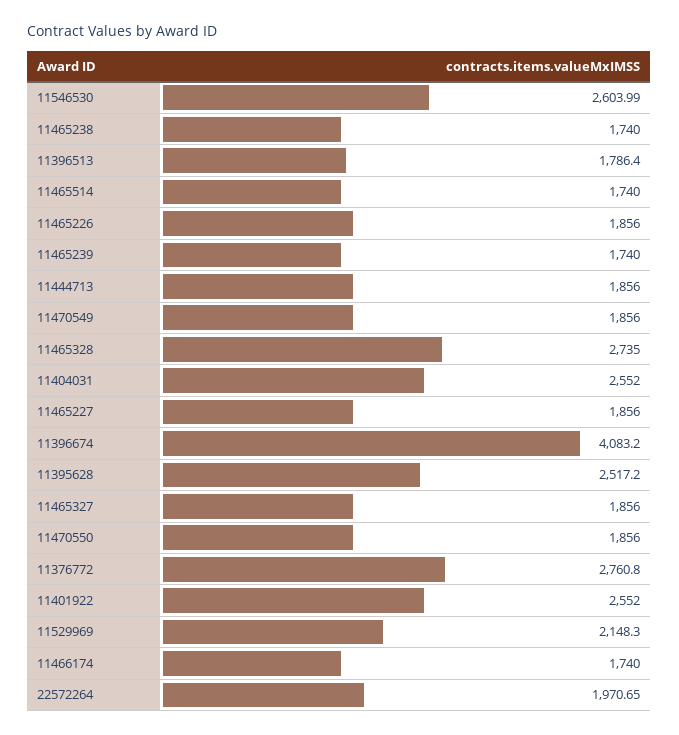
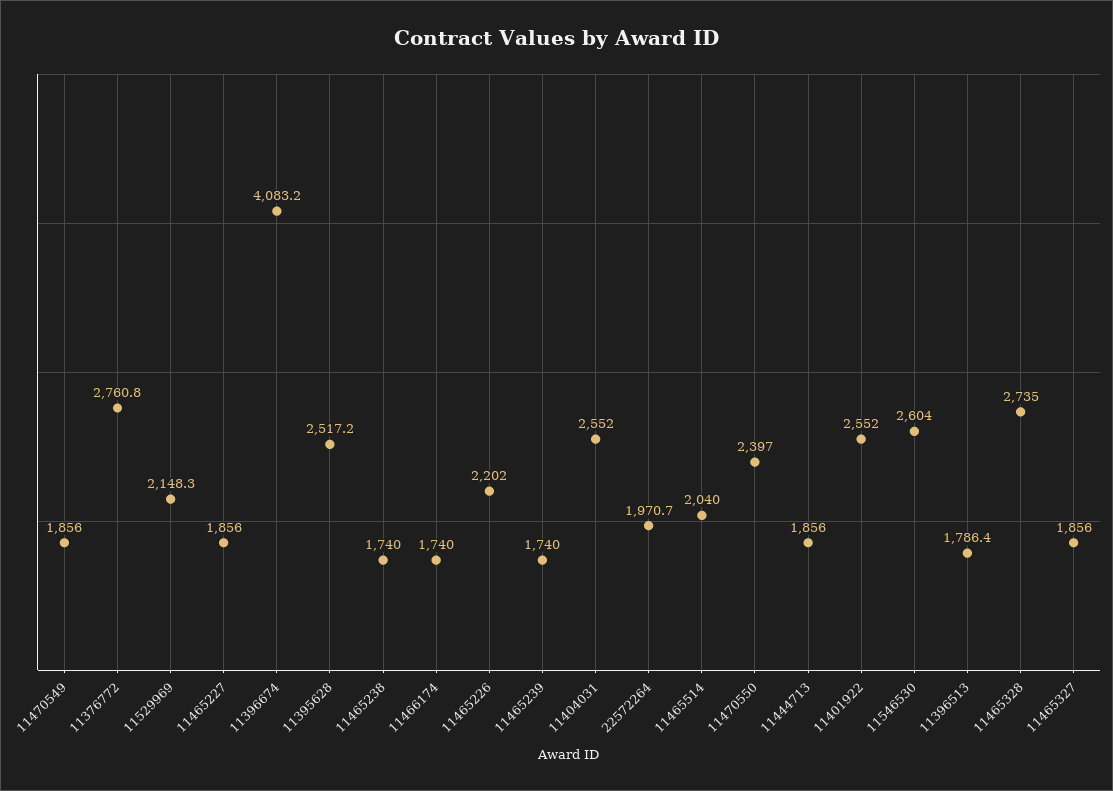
  {
    "11546530": 2603.99,
    "11465238": 1740,
    "11396513": 1786.4,
-   "11465514": 1740,
+   "11465514": 2040,
-   "11465226": 1856,
+   "11465226": 2202,
    "11465239": 1740,
    "11444713": 1856,
    "11470549": 1856,
    "11465328": 2735,
    "11404031": 2552,
    "11465227": 1856,
    "11396674": 4083.2,
    "11395628": 2517.2,
    "11465327": 1856,
-   "11470550": 1856,
+   "11470550": 2397,
    "11376772": 2760.8,
    "11401922": 2552,
    "11529969": 2148.3,
    "11466174": 1740,
    "22572264": 1970.65
  }

